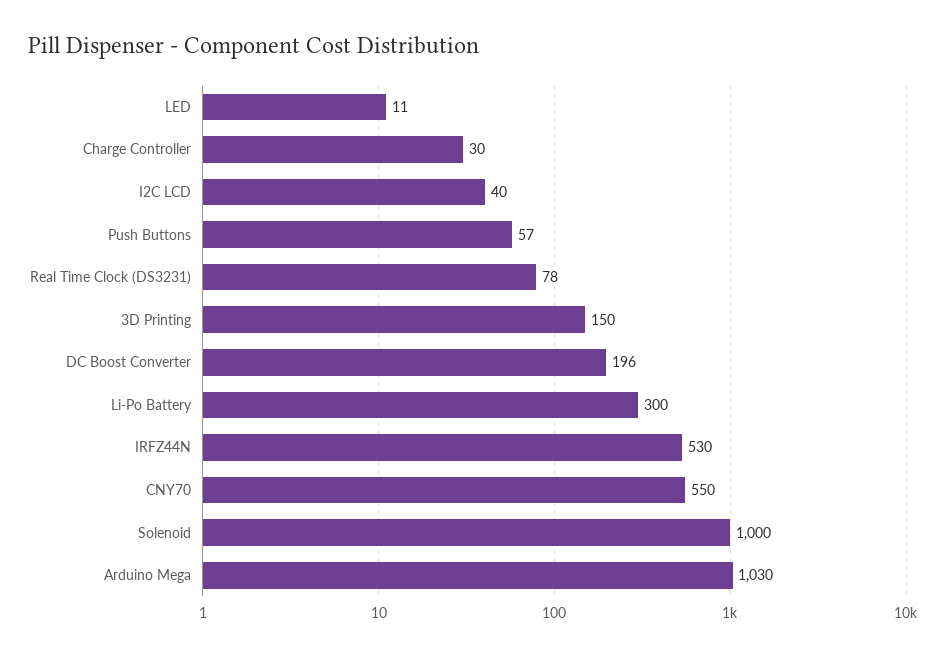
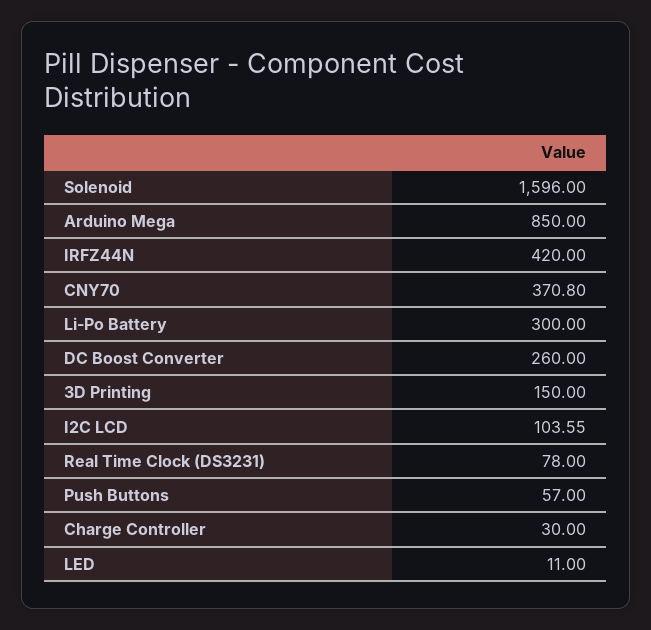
  {
    "LED": 11,
    "Charge Controller": 30,
-   "I2C LCD": 40,
+   "I2C LCD": 103.55,
    "Push Buttons": 57,
    "Real Time Clock (DS3231)": 78,
    "3D Printing": 150,
-   "DC Boost Converter": 196,
+   "DC Boost Converter": 260,
    "Li-Po Battery": 300,
-   "IRFZ44N": 530,
+   "IRFZ44N": 420,
-   "CNY70": 550,
+   "CNY70": 370.8,
-   "Solenoid": 1000,
+   "Solenoid": 1596,
-   "Arduino Mega": 1030
+   "Arduino Mega": 850
  }

